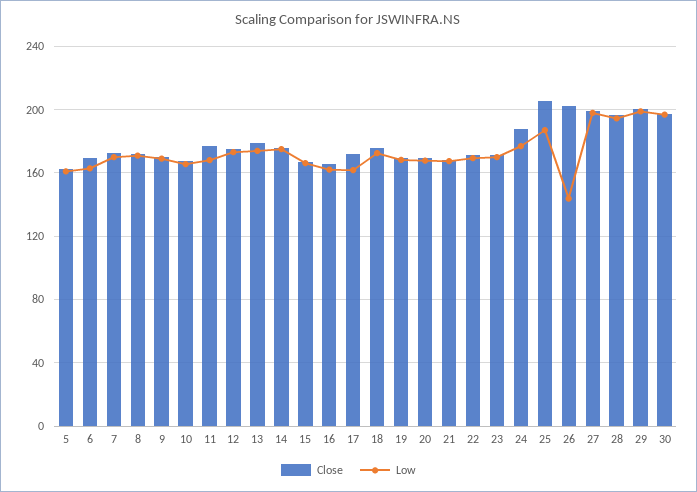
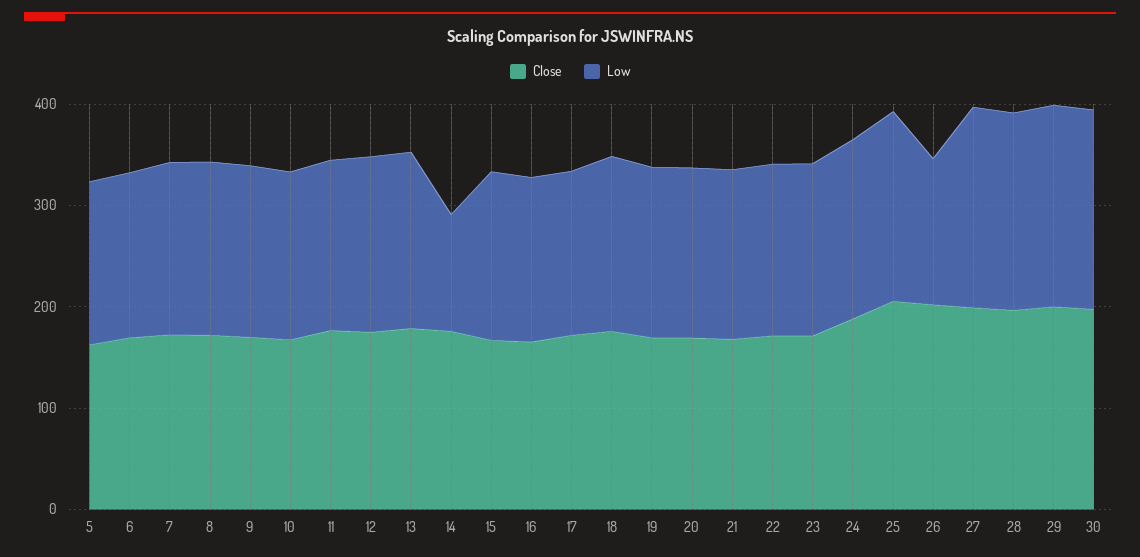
  {
    "Close": {
      "5": 165,
      "6": 170,
      "7": 170,
      "8": 170,
      "9": 170,
      "10": 170,
      "11": 175,
      "12": 175,
      "13": 180,
      "14": 175,
      "15": 165,
      "16": 165,
      "17": 170,
      "18": 175,
      "19": 170,
      "20": 170,
      "21": 170,
      "22": 170,
      "23": 170,
      "24": 190,
      "25": 205,
      "26": 200,
      "27": 200,
      "28": 195,
      "29": 200,
      "30": 200
    },
    "Low": {
      "5": 160,
      "6": 165,
      "7": 170,
      "8": 170,
      "9": 170,
      "10": 165,
      "11": 170,
      "12": 175,
      "13": 175,
-     "14": 175,
+     "14": 120,
      "15": 165,
      "16": 160,
      "17": 160,
      "18": 175,
      "19": 170,
      "20": 170,
      "21": 165,
      "22": 170,
      "23": 170,
      "24": 175,
      "25": 185,
      "26": 145,
      "27": 200,
      "28": 195,
      "29": 200,
      "30": 195
    }
  }

